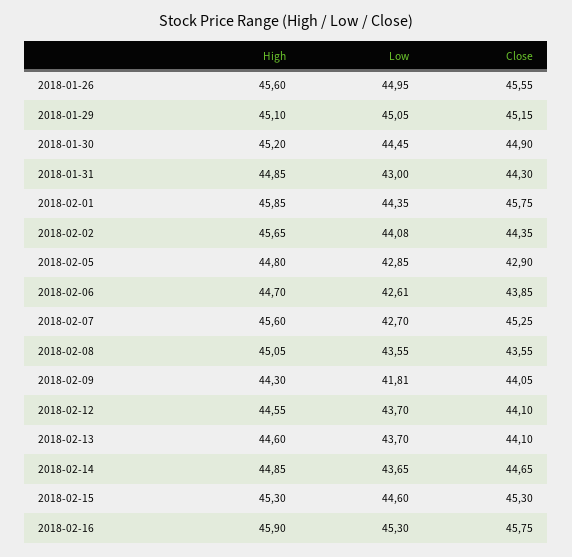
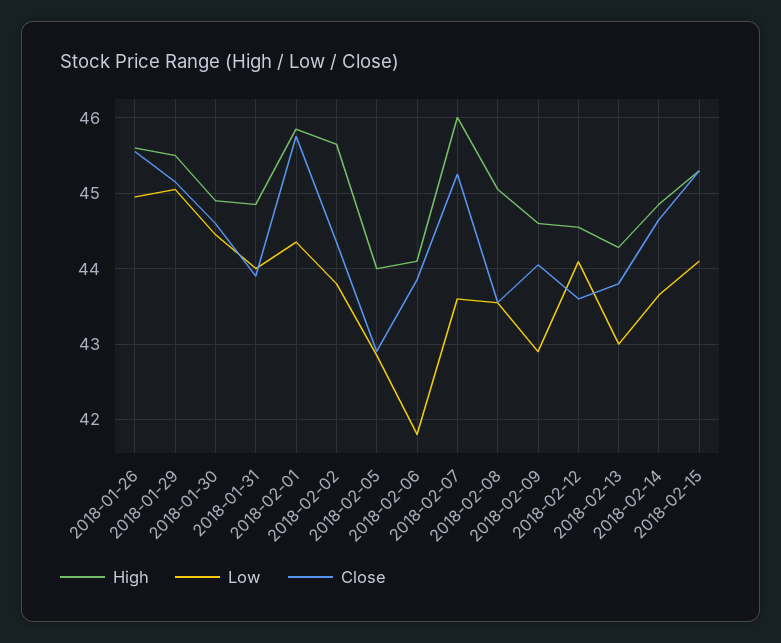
  {
    "High": {
      "2018-01-26": 45.6,
-     "2018-01-29": 45.1,
+     "2018-01-29": 45.5,
-     "2018-01-30": 45.2,
+     "2018-01-30": 44.9,
      "2018-01-31": 44.85,
      "2018-02-01": 45.85,
      "2018-02-02": 45.65,
-     "2018-02-05": 44.8,
+     "2018-02-05": 44,
-     "2018-02-06": 44.7,
+     "2018-02-06": 44.1,
-     "2018-02-07": 45.6,
+     "2018-02-07": 46,
      "2018-02-08": 45.05,
-     "2018-02-09": 44.3,
+     "2018-02-09": 44.6,
      "2018-02-12": 44.55,
-     "2018-02-13": 44.6,
+     "2018-02-13": 44.3,
      "2018-02-14": 44.85,
-     "2018-02-15": 45.3,
+     "2018-02-15": 45.3
-     "2018-02-16": 45.9
    },
    "Low": {
      "2018-01-26": 44.95,
      "2018-01-29": 45.05,
      "2018-01-30": 44.45,
-     "2018-01-31": 43,
+     "2018-01-31": 44,
      "2018-02-01": 44.35,
-     "2018-02-02": 44.08,
+     "2018-02-02": 43.8,
      "2018-02-05": 42.85,
-     "2018-02-06": 42.61,
+     "2018-02-06": 41.8,
-     "2018-02-07": 42.7,
+     "2018-02-07": 43.6,
      "2018-02-08": 43.55,
-     "2018-02-09": 41.81,
+     "2018-02-09": 42.9,
-     "2018-02-12": 43.7,
+     "2018-02-12": 44.1,
-     "2018-02-13": 43.7,
+     "2018-02-13": 43,
      "2018-02-14": 43.65,
-     "2018-02-15": 44.6,
+     "2018-02-15": 44.1
-     "2018-02-16": 45.3
    },
    "Close": {
      "2018-01-26": 45.55,
      "2018-01-29": 45.15,
-     "2018-01-30": 44.9,
+     "2018-01-30": 44.6,
-     "2018-01-31": 44.3,
+     "2018-01-31": 43.9,
      "2018-02-01": 45.75,
      "2018-02-02": 44.35,
      "2018-02-05": 42.9,
      "2018-02-06": 43.85,
      "2018-02-07": 45.25,
      "2018-02-08": 43.55,
      "2018-02-09": 44.05,
-     "2018-02-12": 44.1,
+     "2018-02-12": 43.6,
-     "2018-02-13": 44.1,
+     "2018-02-13": 43.8,
      "2018-02-14": 44.65,
-     "2018-02-15": 45.3,
+     "2018-02-15": 45.3
-     "2018-02-16": 45.75
    }
  }

